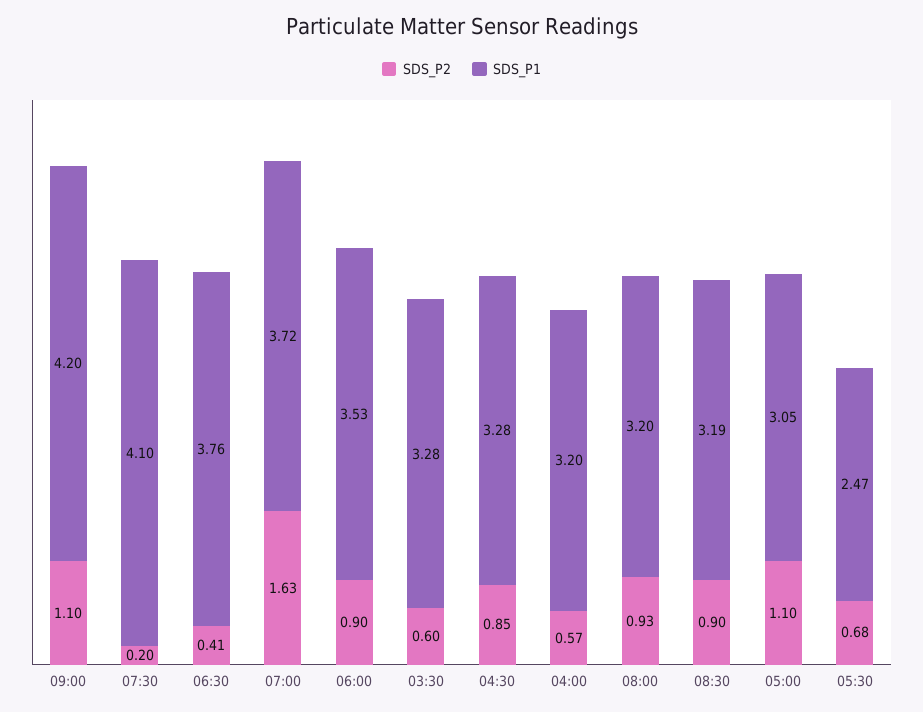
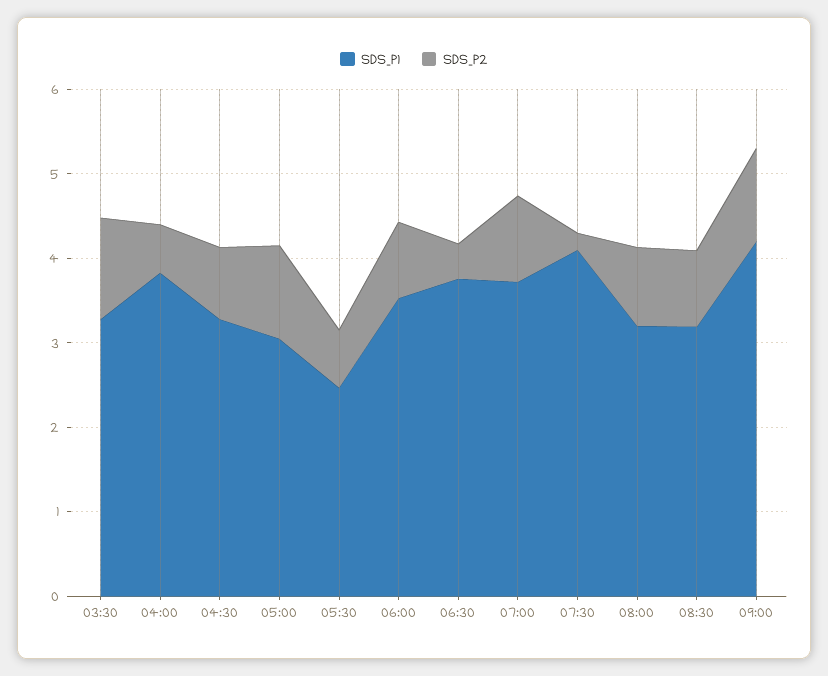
  {
    "SDS_P2": {
      "09:00": 1.1,
      "07:30": 0.2,
      "06:30": 0.41,
-     "07:00": 1.63,
+     "07:00": 1,
      "06:00": 0.9,
-     "03:30": 0.6,
+     "03:30": 1.2,
      "04:30": 0.85,
      "04:00": 0.57,
      "08:00": 0.93,
      "08:30": 0.9,
      "05:00": 1.1,
      "05:30": 0.68
    },
    "SDS_P1": {
      "09:00": 4.2,
      "07:30": 4.1,
      "06:30": 3.76,
      "07:00": 3.72,
      "06:00": 3.53,
      "03:30": 3.28,
      "04:30": 3.28,
-     "04:00": 3.2,
+     "04:00": 3.8,
      "08:00": 3.2,
      "08:30": 3.19,
      "05:00": 3.05,
      "05:30": 2.47
    }
  }

